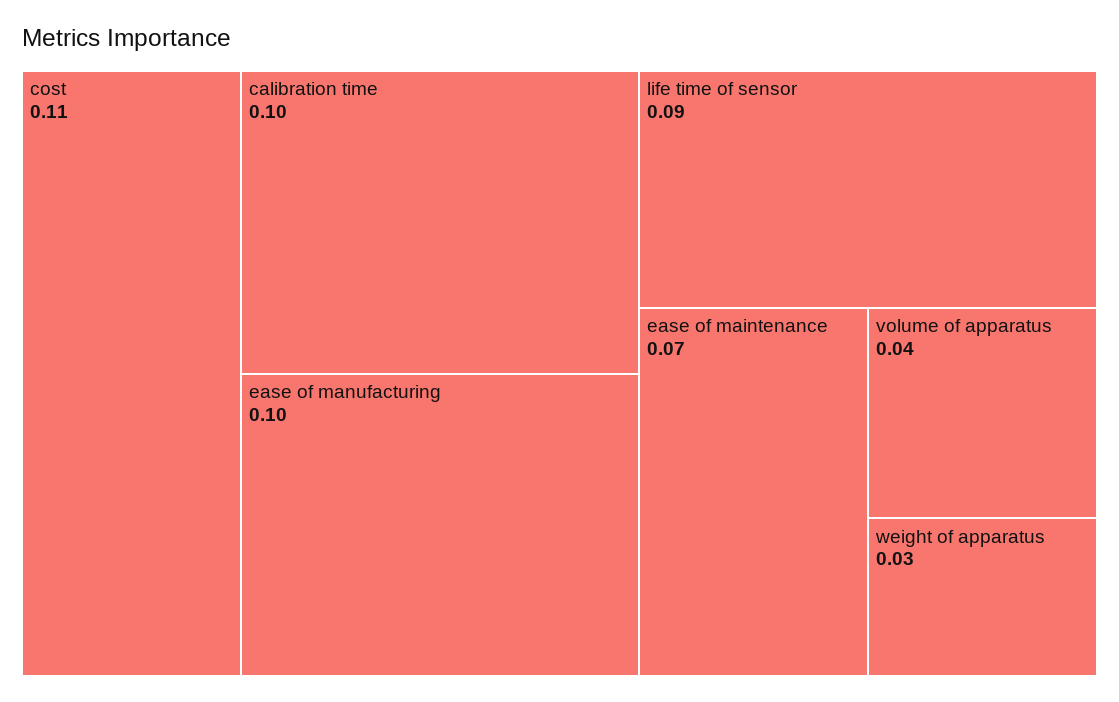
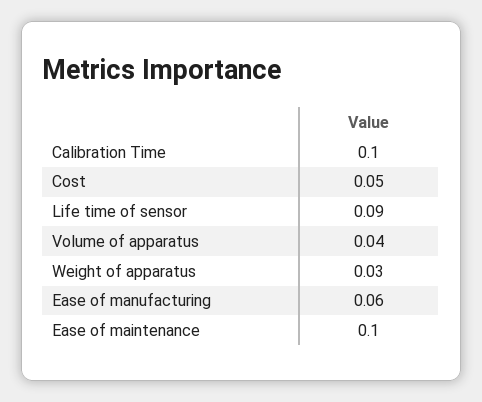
  {
-   "cost": 0.11,
+   "cost": 0.05,
    "calibration time": 0.1,
-   "ease of manufacturing": 0.1,
+   "ease of manufacturing": 0.06,
    "life time of sensor": 0.09,
-   "ease of maintenance": 0.07,
+   "ease of maintenance": 0.1,
    "volume of apparatus": 0.04,
    "weight of apparatus": 0.03
  }

